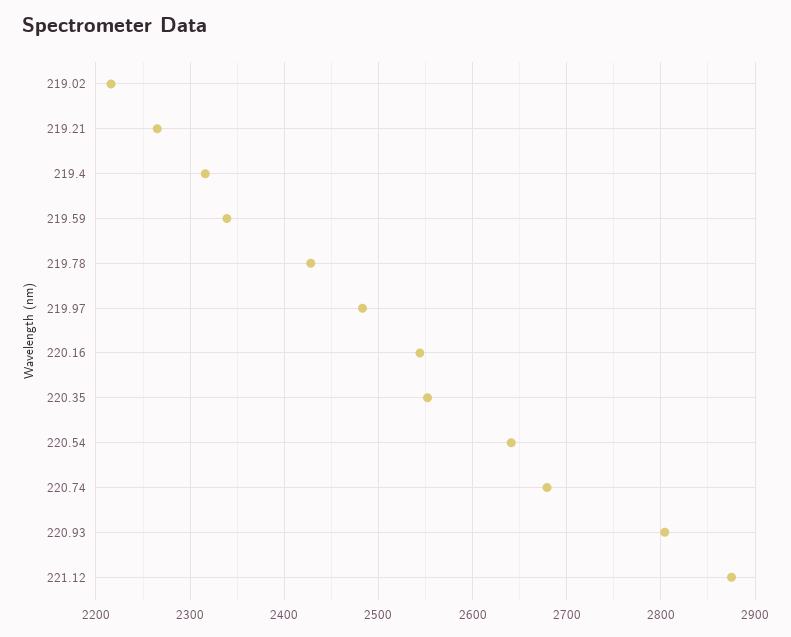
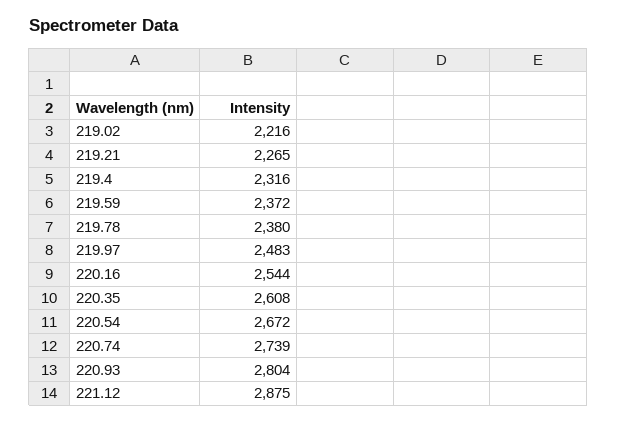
  {
    "219.02": 2216,
    "219.21": 2265,
    "219.4": 2316,
-   "219.59": 2340,
+   "219.59": 2372,
-   "219.78": 2430,
+   "219.78": 2380,
    "219.97": 2483,
    "220.16": 2544,
-   "220.35": 2550,
+   "220.35": 2608,
-   "220.54": 2640,
+   "220.54": 2672,
-   "220.74": 2680,
+   "220.74": 2739,
    "220.93": 2804,
    "221.12": 2875
  }

